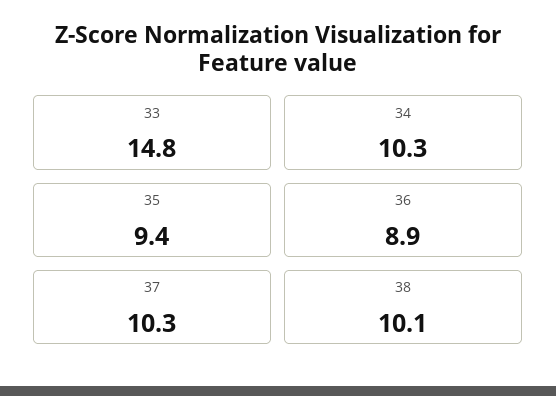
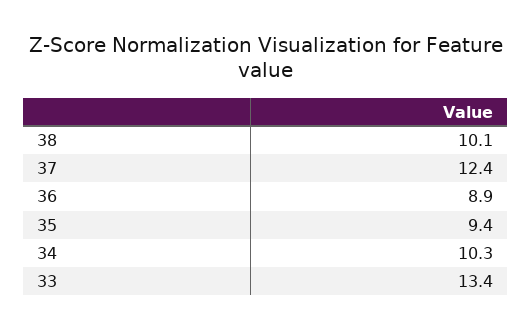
  {
-   "33": 14.8,
+   "33": 13.4,
    "34": 10.3,
    "35": 9.4,
    "36": 8.9,
-   "37": 10.3,
+   "37": 12.4,
    "38": 10.1
  }

